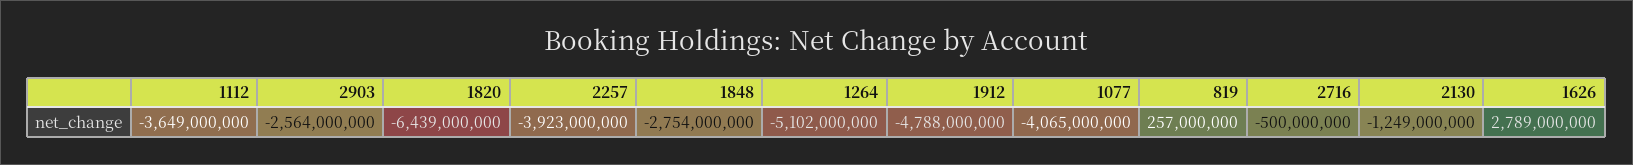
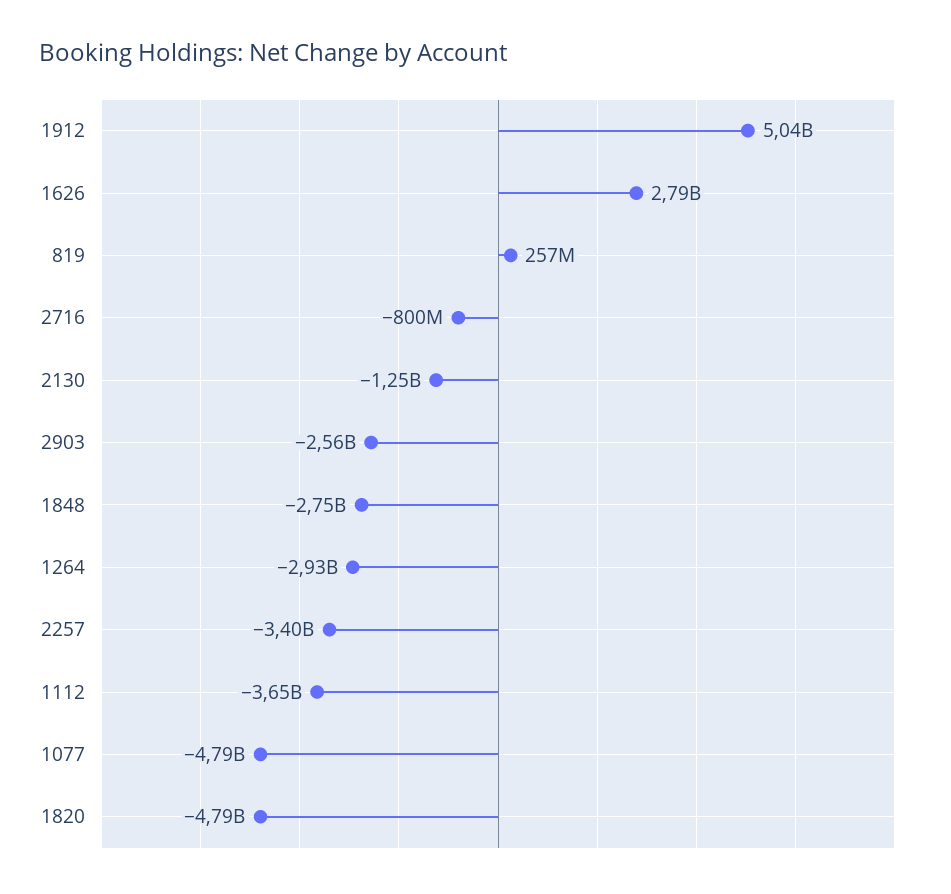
  {
    "1112": -3649000000,
    "2903": -2564000000,
-   "1820": -6439000000,
+   "1820": -4790000000,
-   "2257": -3923000000,
+   "2257": -3400000000,
    "1848": -2754000000,
-   "1264": -5102000000,
+   "1264": -2930000000,
-   "1912": -4788000000,
+   "1912": 5040000000,
-   "1077": -4065000000,
+   "1077": -4790000000,
    "819": 257000000,
-   "2716": -500000000,
+   "2716": -800000000,
    "2130": -1249000000,
    "1626": 2789000000
  }

